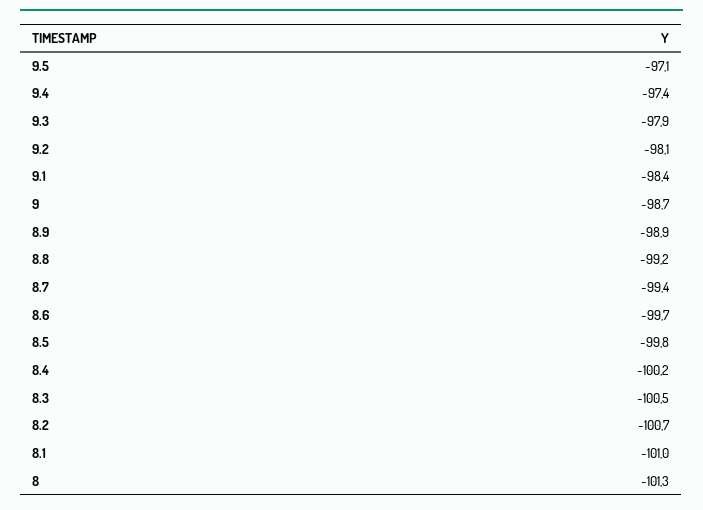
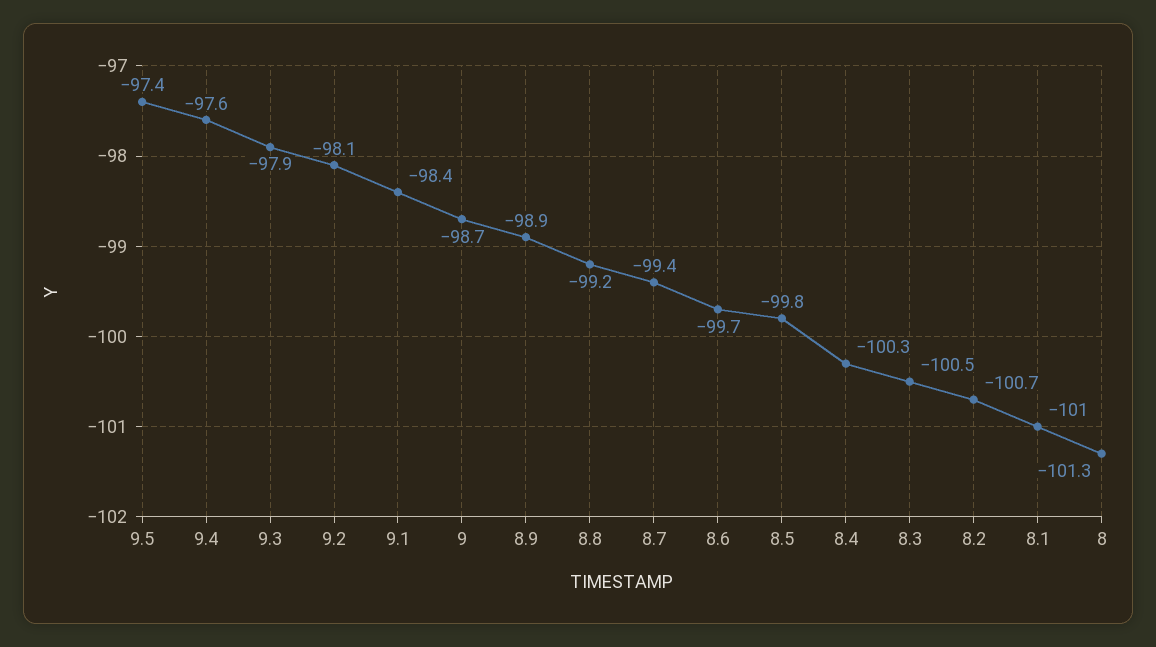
  {
-   "9.5": -97.1,
+   "9.5": -97.4,
-   "9.4": -97.4,
+   "9.4": -97.6,
    "9.3": -97.9,
    "9.2": -98.1,
    "9.1": -98.4,
    "9": -98.7,
    "8.9": -98.9,
    "8.8": -99.2,
    "8.7": -99.4,
    "8.6": -99.7,
    "8.5": -99.8,
-   "8.4": -100.2,
+   "8.4": -100.3,
    "8.3": -100.5,
    "8.2": -100.7,
    "8.1": -101,
    "8": -101.3
  }

